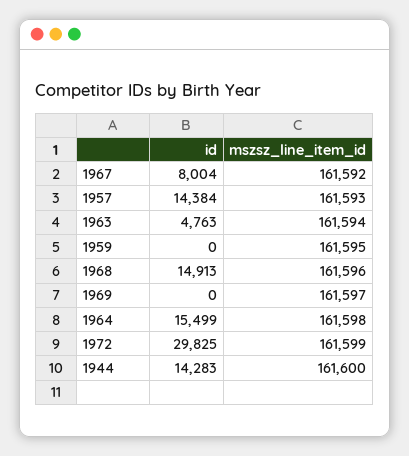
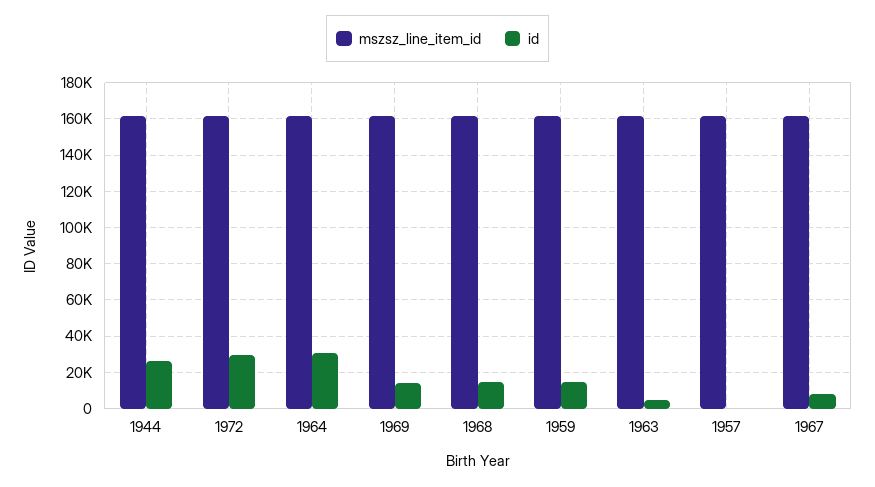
  {
    "id": {
      "1967": 8004,
-     "1957": 14384,
+     "1957": 0,
      "1963": 4763,
-     "1959": 0,
+     "1959": 15000,
      "1968": 14913,
-     "1969": 0,
+     "1969": 15000,
-     "1964": 15499,
+     "1964": 30000,
      "1972": 29825,
-     "1944": 14283
+     "1944": 25000
    },
    "mszsz_line_item_id": {
      "1967": 161592,
      "1957": 161593,
      "1963": 161594,
      "1959": 161595,
      "1968": 161596,
      "1969": 161597,
      "1964": 161598,
      "1972": 161599,
      "1944": 161600
    }
  }

